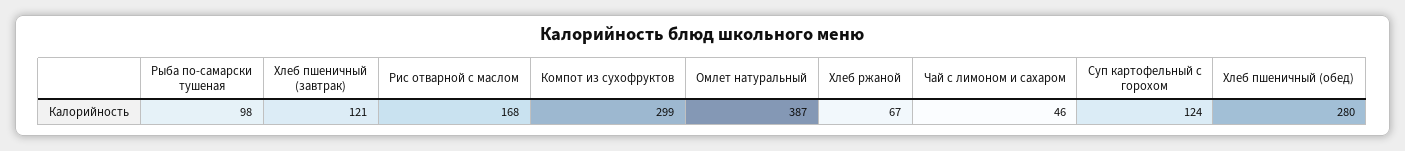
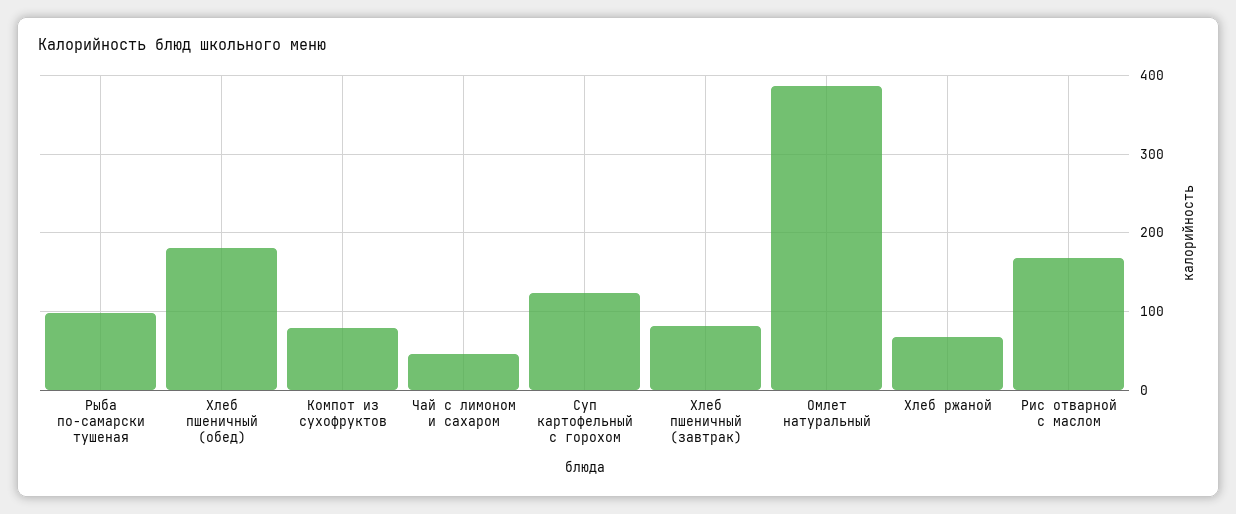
  {
    "Рыба по-самарски тушеная": 98,
-   "Хлеб пшеничный (завтрак)": 121,
+   "Хлеб пшеничный (завтрак)": 80,
    "Рис отварной с маслом": 168,
-   "Компот из сухофруктов": 299,
+   "Компот из сухофруктов": 80,
    "Омлет натуральный": 387,
    "Хлеб ржаной": 67,
    "Чай с лимоном и сахаром": 46,
    "Суп картофельный с горохом": 124,
-   "Хлеб пшеничный (обед)": 280
+   "Хлеб пшеничный (обед)": 180
  }

